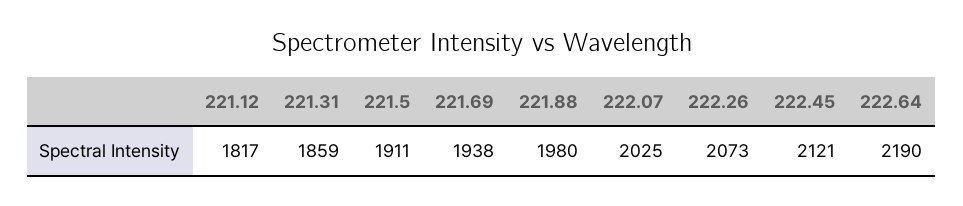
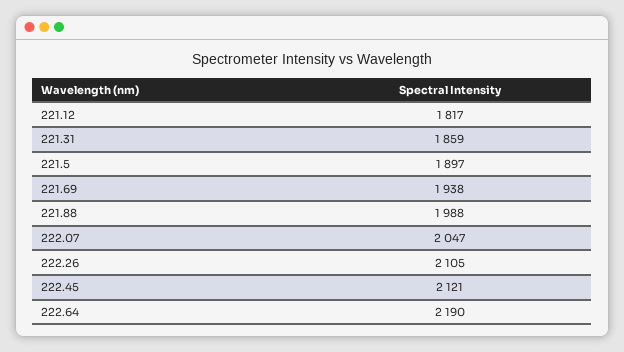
  {
    "221.12": 1817,
    "221.31": 1859,
-   "221.5": 1911,
+   "221.5": 1897,
    "221.69": 1938,
-   "221.88": 1980,
+   "221.88": 1988,
-   "222.07": 2025,
+   "222.07": 2047,
-   "222.26": 2073,
+   "222.26": 2105,
    "222.45": 2121,
    "222.64": 2190
  }

